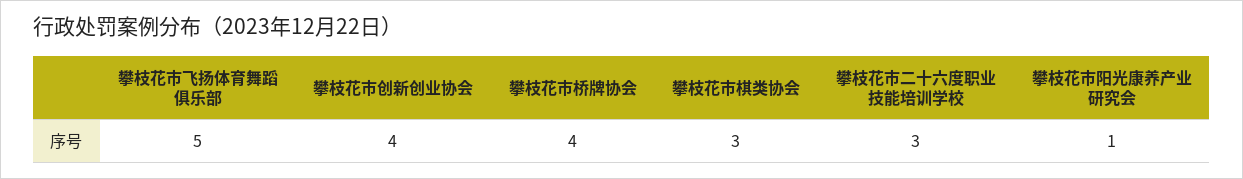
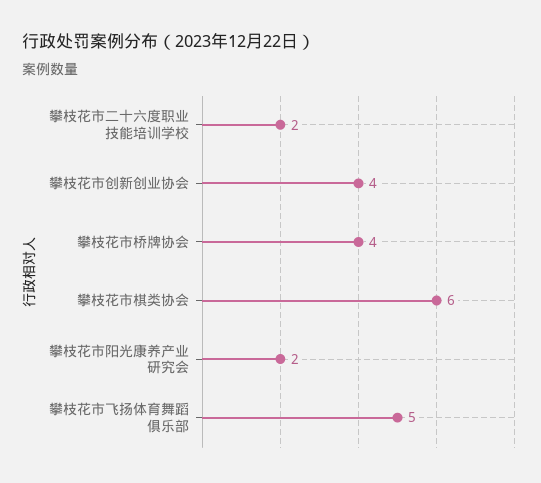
  {
    "攀枝花市飞扬体育舞蹈俱乐部": 5,
    "攀枝花市创新创业协会": 4,
    "攀枝花市桥牌协会": 4,
-   "攀枝花市棋类协会": 3,
+   "攀枝花市棋类协会": 6,
-   "攀枝花市二十六度职业技能培训学校": 3,
+   "攀枝花市二十六度职业技能培训学校": 2,
-   "攀枝花市阳光康养产业研究会": 1
+   "攀枝花市阳光康养产业研究会": 2
  }

